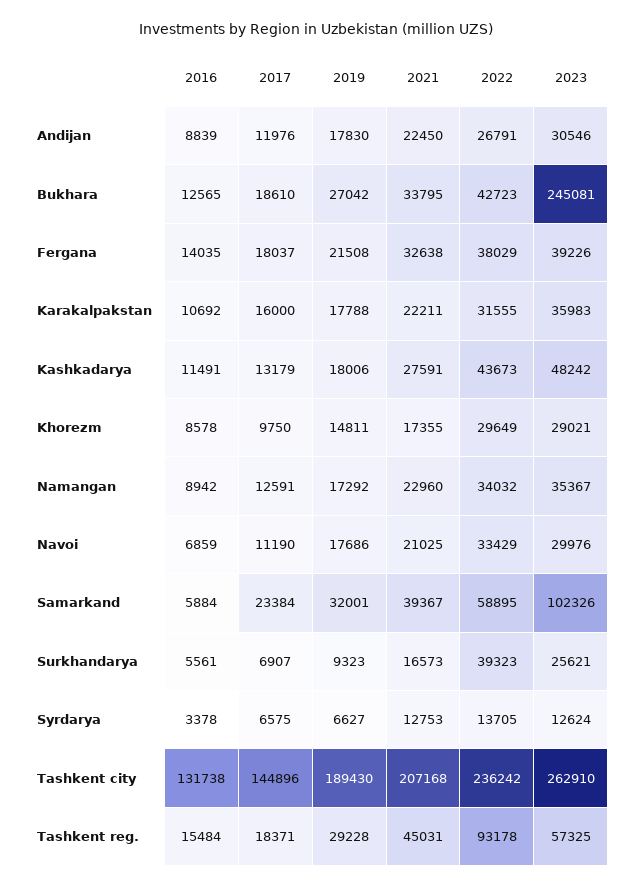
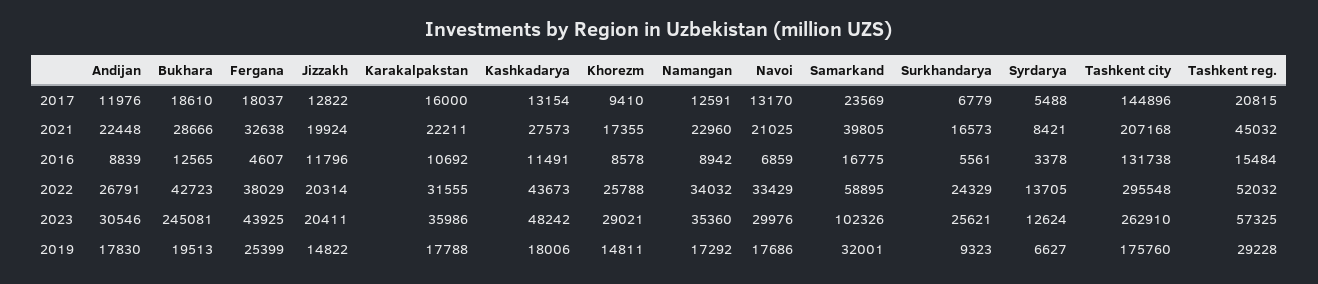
  {
    "2016": {
      "Andijan": 8839,
      "Bukhara": 12565,
-     "Fergana": 14035,
+     "Fergana": 4607,
      "Karakalpakstan": 10692,
      "Kashkadarya": 11491,
      "Khorezm": 8578,
      "Namangan": 8942,
      "Navoi": 6859,
-     "Samarkand": 5884,
+     "Samarkand": 16775,
      "Surkhandarya": 5561,
      "Syrdarya": 3378,
      "Tashkent city": 131738,
-     "Tashkent reg.": 15484
+     "Tashkent reg.": 15484,
+     "Jizzakh": 11796
    },
    "2017": {
      "Andijan": 11976,
      "Bukhara": 18610,
      "Fergana": 18037,
      "Karakalpakstan": 16000,
-     "Kashkadarya": 13179,
+     "Kashkadarya": 13154,
-     "Khorezm": 9750,
+     "Khorezm": 9410,
      "Namangan": 12591,
-     "Navoi": 11190,
+     "Navoi": 13170,
-     "Samarkand": 23384,
+     "Samarkand": 23569,
-     "Surkhandarya": 6907,
+     "Surkhandarya": 6779,
-     "Syrdarya": 6575,
+     "Syrdarya": 5488,
      "Tashkent city": 144896,
-     "Tashkent reg.": 18371
+     "Tashkent reg.": 20815,
+     "Jizzakh": 12822
    },
    "2019": {
      "Andijan": 17830,
-     "Bukhara": 27042,
+     "Bukhara": 19513,
-     "Fergana": 21508,
+     "Fergana": 25399,
      "Karakalpakstan": 17788,
      "Kashkadarya": 18006,
      "Khorezm": 14811,
      "Namangan": 17292,
      "Navoi": 17686,
      "Samarkand": 32001,
      "Surkhandarya": 9323,
      "Syrdarya": 6627,
-     "Tashkent city": 189430,
+     "Tashkent city": 175760,
-     "Tashkent reg.": 29228
+     "Tashkent reg.": 29228,
+     "Jizzakh": 14822
    },
    "2021": {
-     "Andijan": 22450,
+     "Andijan": 22448,
-     "Bukhara": 33795,
+     "Bukhara": 28666,
      "Fergana": 32638,
      "Karakalpakstan": 22211,
-     "Kashkadarya": 27591,
+     "Kashkadarya": 27573,
      "Khorezm": 17355,
      "Namangan": 22960,
      "Navoi": 21025,
-     "Samarkand": 39367,
+     "Samarkand": 39805,
      "Surkhandarya": 16573,
-     "Syrdarya": 12753,
+     "Syrdarya": 8421,
      "Tashkent city": 207168,
-     "Tashkent reg.": 45031
+     "Tashkent reg.": 45032,
+     "Jizzakh": 19924
    },
    "2022": {
      "Andijan": 26791,
      "Bukhara": 42723,
      "Fergana": 38029,
      "Karakalpakstan": 31555,
      "Kashkadarya": 43673,
-     "Khorezm": 29649,
+     "Khorezm": 25788,
      "Namangan": 34032,
      "Navoi": 33429,
      "Samarkand": 58895,
-     "Surkhandarya": 39323,
+     "Surkhandarya": 24329,
      "Syrdarya": 13705,
-     "Tashkent city": 236242,
+     "Tashkent city": 295548,
-     "Tashkent reg.": 93178
+     "Tashkent reg.": 52032,
+     "Jizzakh": 20314
    },
    "2023": {
      "Andijan": 30546,
      "Bukhara": 245081,
-     "Fergana": 39226,
+     "Fergana": 43925,
-     "Karakalpakstan": 35983,
+     "Karakalpakstan": 35986,
      "Kashkadarya": 48242,
      "Khorezm": 29021,
-     "Namangan": 35367,
+     "Namangan": 35360,
      "Navoi": 29976,
      "Samarkand": 102326,
      "Surkhandarya": 25621,
      "Syrdarya": 12624,
      "Tashkent city": 262910,
-     "Tashkent reg.": 57325
+     "Tashkent reg.": 57325,
+     "Jizzakh": 20411
    }
  }

